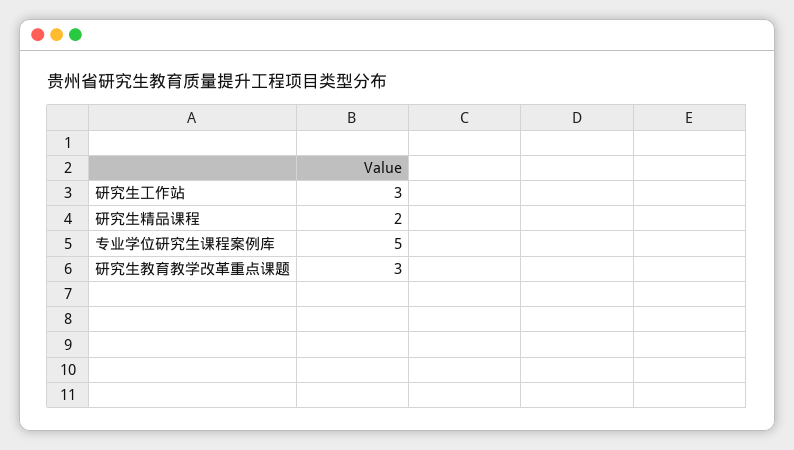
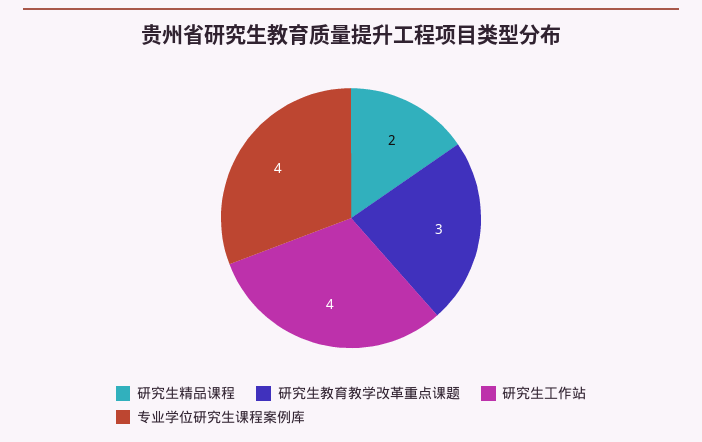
  {
-   "研究生工作站": 3,
+   "研究生工作站": 4,
    "研究生精品课程": 2,
-   "专业学位研究生课程案例库": 5,
+   "专业学位研究生课程案例库": 4,
    "研究生教育教学改革重点课题": 3
  }

